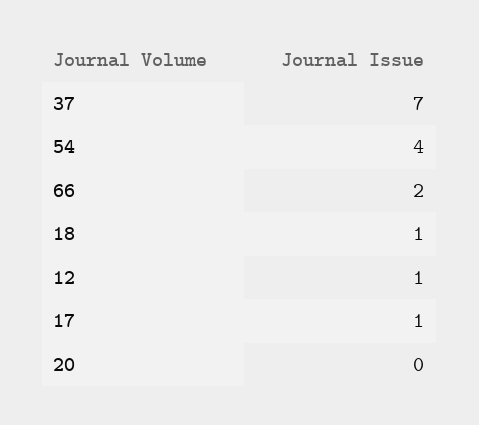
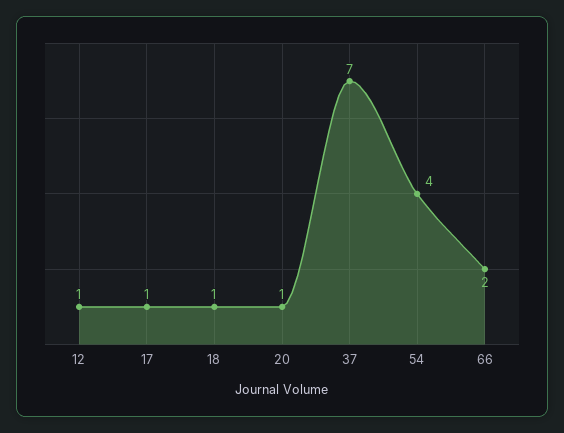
  {
    "37": 7,
    "54": 4,
    "66": 2,
    "18": 1,
    "12": 1,
    "17": 1,
-   "20": 0
+   "20": 1
  }

